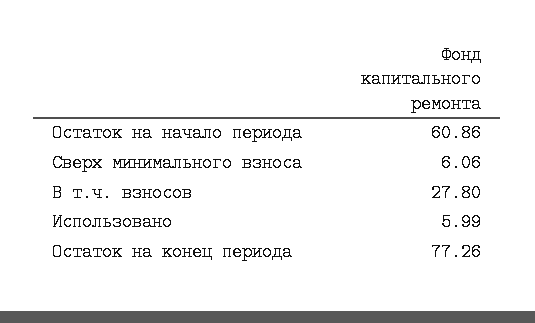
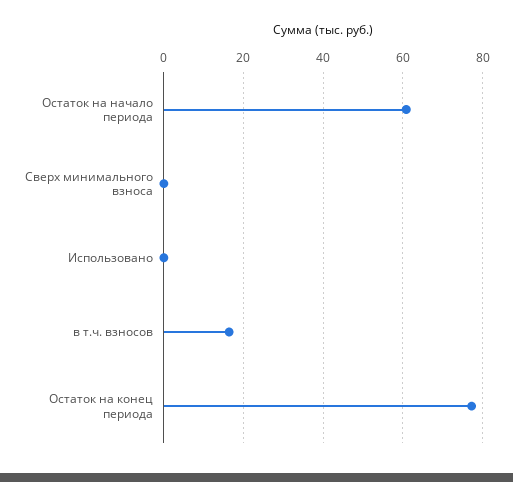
  {
    "Остаток на начало периода": 60.86,
-   "Сверх минимального взноса": 6.06,
+   "Сверх минимального взноса": 0,
-   "В т.ч. взносов": 27.8,
+   "В т.ч. взносов": 16,
-   "Использовано": 5.99,
+   "Использовано": 0,
    "Остаток на конец периода": 77.26
  }

